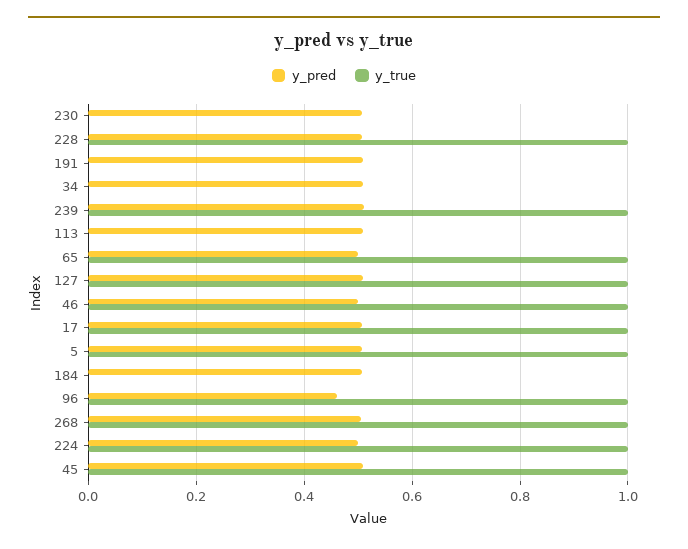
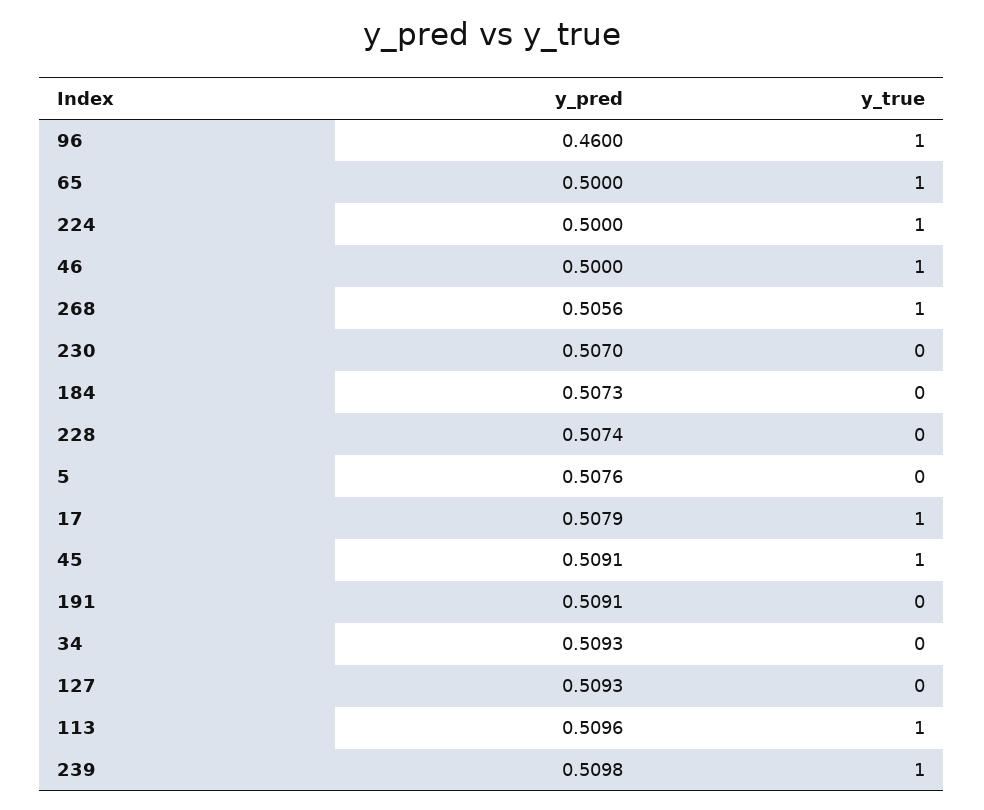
  {
    "y_pred": {
      "230": 0.507,
      "228": 0.5074,
      "191": 0.5091,
      "34": 0.5093,
      "239": 0.5098,
      "113": 0.5096,
      "65": 0.5,
      "127": 0.5093,
      "46": 0.5,
      "17": 0.5079,
      "5": 0.5076,
      "184": 0.5073,
      "96": 0.46,
      "268": 0.5056,
      "224": 0.5,
      "45": 0.5091
    },
    "y_true": {
      "230": 0,
-     "228": 1,
+     "228": 0,
      "191": 0,
      "34": 0,
      "239": 1,
-     "113": 0,
+     "113": 1,
      "65": 1,
-     "127": 1,
+     "127": 0,
      "46": 1,
      "17": 1,
-     "5": 1,
+     "5": 0,
      "184": 0,
      "96": 1,
      "268": 1,
      "224": 1,
      "45": 1
    }
  }

